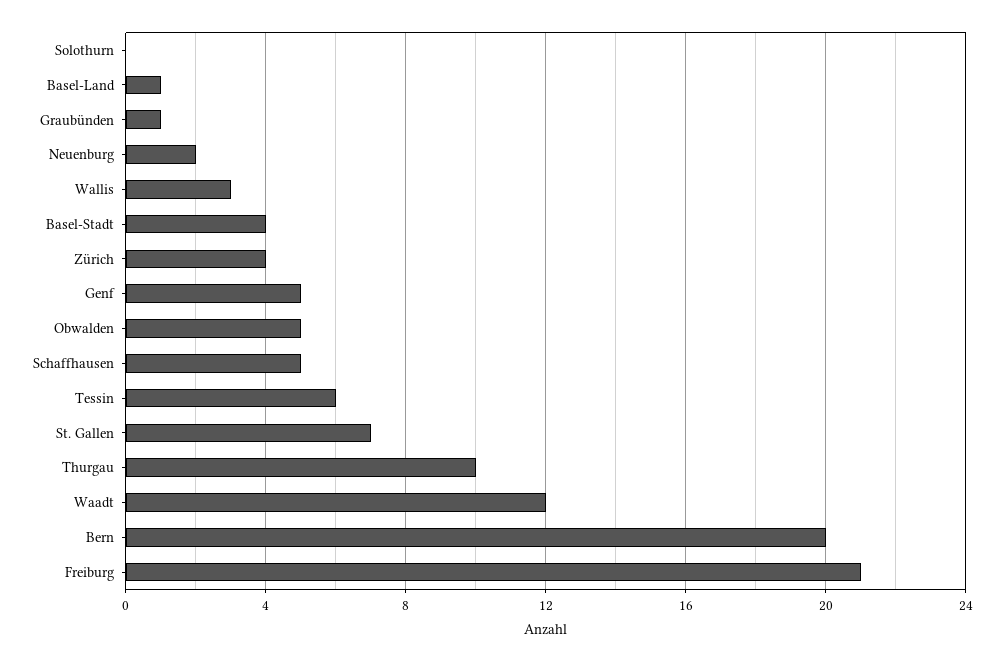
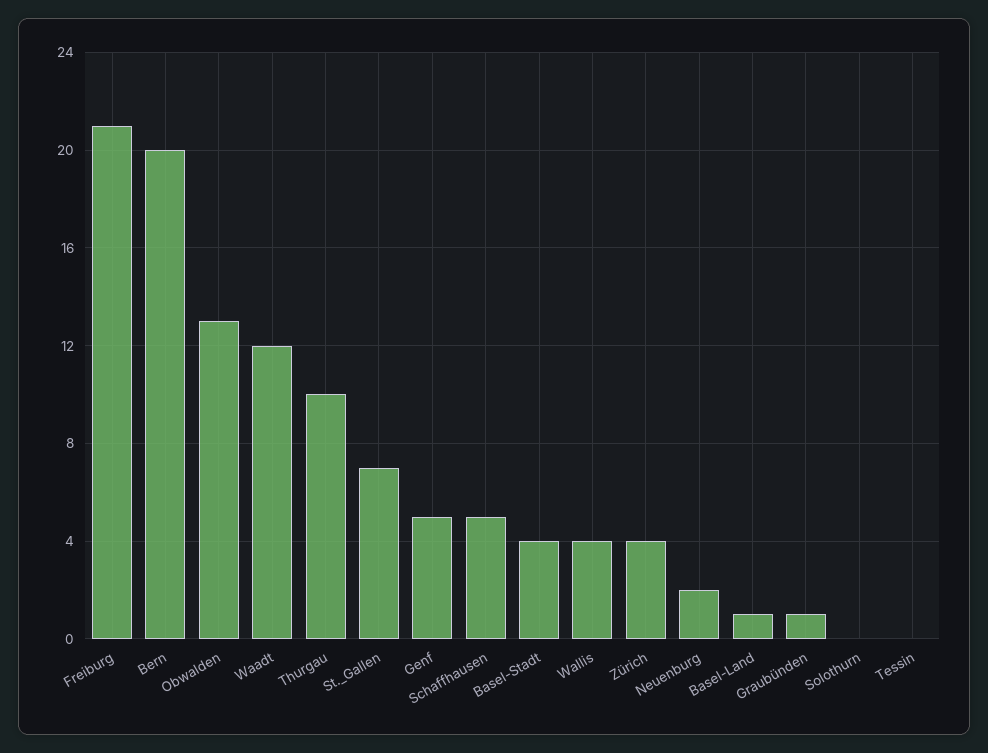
  {
    "Solothurn": 0,
    "Basel-Land": 1,
    "Graubünden": 1,
    "Neuenburg": 2,
-   "Wallis": 3,
+   "Wallis": 4,
    "Basel-Stadt": 4,
    "Zürich": 4,
    "Genf": 5,
-   "Obwalden": 5,
+   "Obwalden": 13,
    "Schaffhausen": 5,
-   "Tessin": 6,
+   "Tessin": 0,
    "St. Gallen": 7,
    "Thurgau": 10,
    "Waadt": 12,
    "Bern": 20,
    "Freiburg": 21
  }

